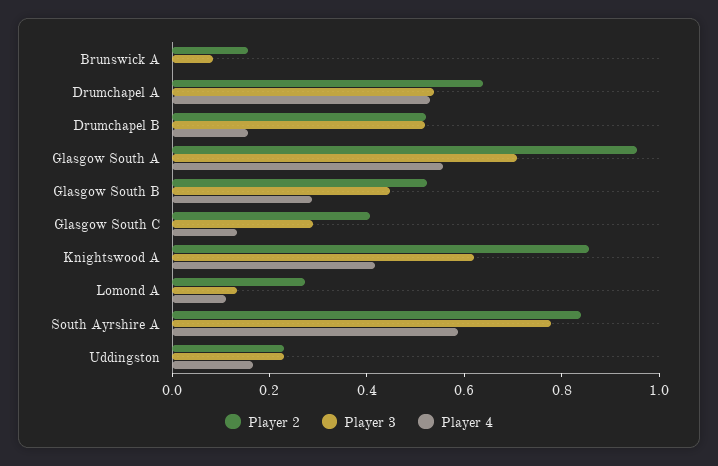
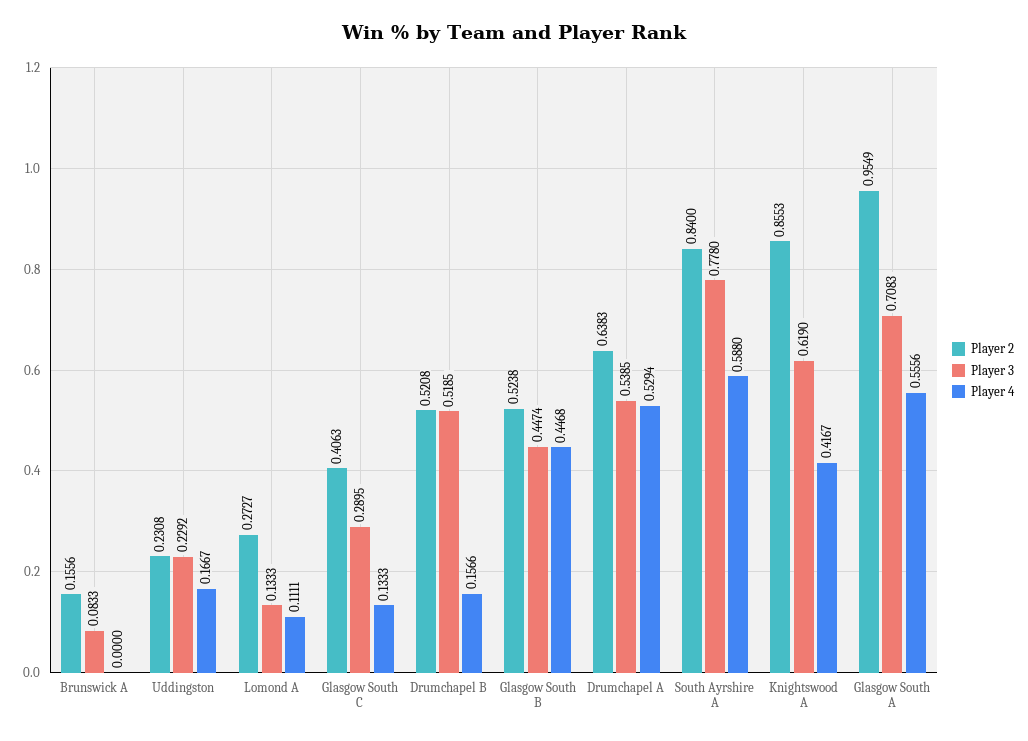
  {
    "Player 2": {
      "Brunswick A": 0.1556,
      "Drumchapel A": 0.6383,
      "Drumchapel B": 0.5208,
      "Glasgow South A": 0.9549,
      "Glasgow South B": 0.5238,
      "Glasgow South C": 0.4063,
      "Knightswood A": 0.8553,
      "Lomond A": 0.2727,
      "South Ayrshire A": 0.84,
      "Uddingston": 0.2308
    },
    "Player 3": {
      "Brunswick A": 0.0833,
      "Drumchapel A": 0.5385,
      "Drumchapel B": 0.5185,
      "Glasgow South A": 0.7083,
      "Glasgow South B": 0.4474,
      "Glasgow South C": 0.2895,
      "Knightswood A": 0.619,
      "Lomond A": 0.1333,
      "South Ayrshire A": 0.778,
      "Uddingston": 0.2292
    },
    "Player 4": {
      "Brunswick A": 0,
      "Drumchapel A": 0.5294,
      "Drumchapel B": 0.1566,
      "Glasgow South A": 0.5556,
-     "Glasgow South B": 0.3,
+     "Glasgow South B": 0.4468,
      "Glasgow South C": 0.1333,
      "Knightswood A": 0.4167,
      "Lomond A": 0.1111,
      "South Ayrshire A": 0.588,
      "Uddingston": 0.1667
    }
  }

